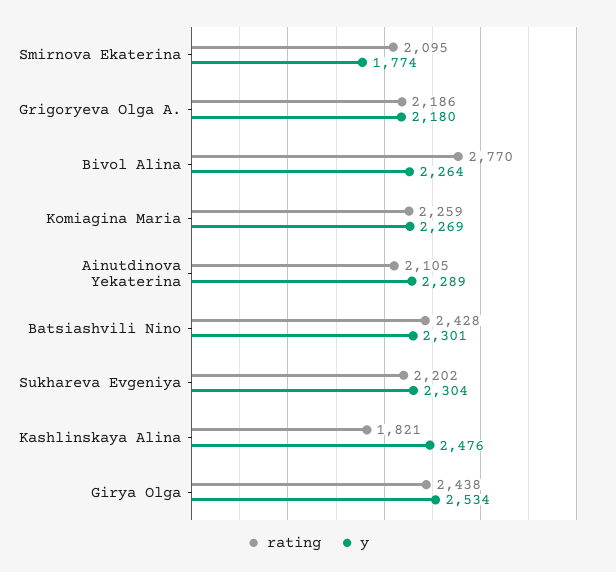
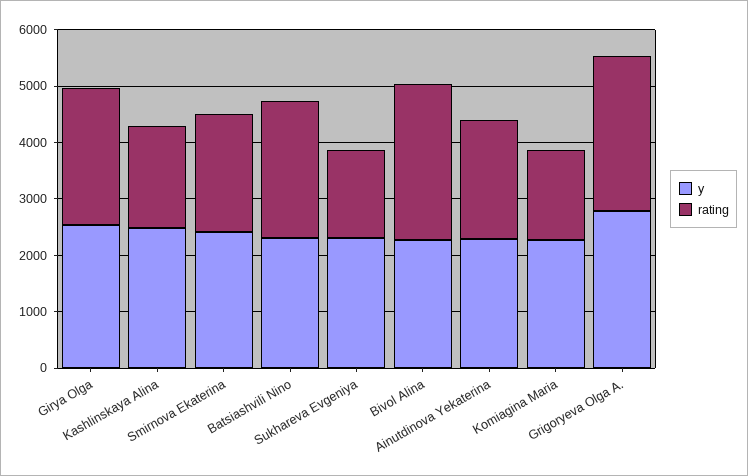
  {
    "rating": {
      "Smirnova Ekaterina": 2095,
-     "Grigoryeva Olga A.": 2186,
+     "Grigoryeva Olga A.": 2800,
      "Bivol Alina": 2770,
-     "Komiagina Maria": 2259,
+     "Komiagina Maria": 1600,
      "Ainutdinova Yekaterina": 2105,
      "Batsiashvili Nino": 2428,
-     "Sukhareva Evgeniya": 2202,
+     "Sukhareva Evgeniya": 1600,
      "Kashlinskaya Alina": 1821,
      "Girya Olga": 2438
    },
    "y": {
-     "Smirnova Ekaterina": 1774,
+     "Smirnova Ekaterina": 2400,
-     "Grigoryeva Olga A.": 2180,
+     "Grigoryeva Olga A.": 2800,
      "Bivol Alina": 2264,
      "Komiagina Maria": 2269,
      "Ainutdinova Yekaterina": 2289,
      "Batsiashvili Nino": 2301,
      "Sukhareva Evgeniya": 2304,
      "Kashlinskaya Alina": 2476,
      "Girya Olga": 2534
    }
  }

